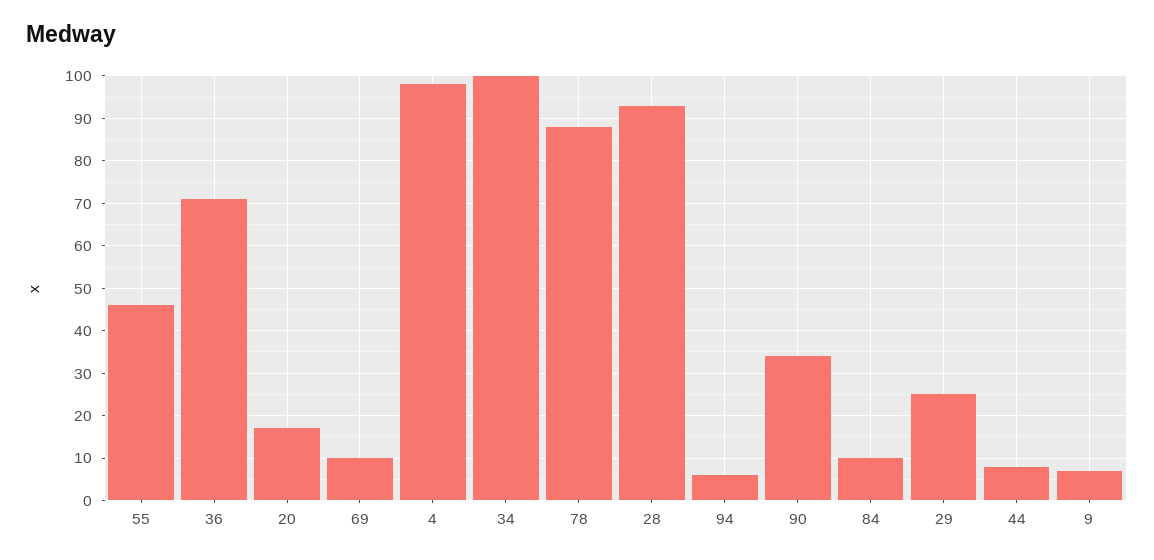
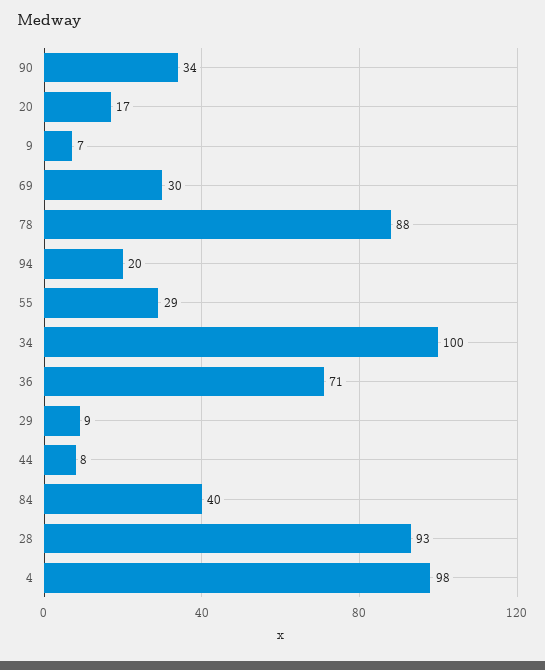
  {
-   "55": 45,
+   "55": 29,
    "36": 71,
    "20": 17,
-   "69": 10,
+   "69": 30,
    "4": 98,
    "34": 100,
    "78": 88,
    "28": 93,
-   "94": 5,
+   "94": 20,
    "90": 34,
-   "84": 10,
+   "84": 40,
-   "29": 25,
+   "29": 9,
    "44": 8,
    "9": 7
  }

